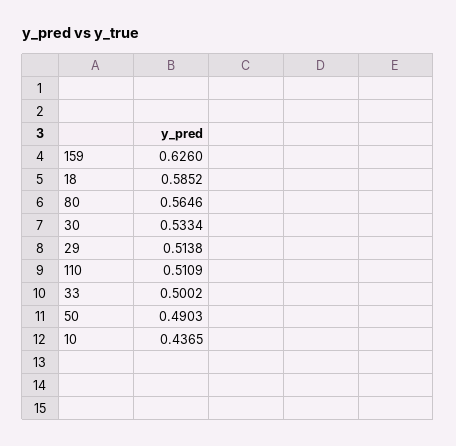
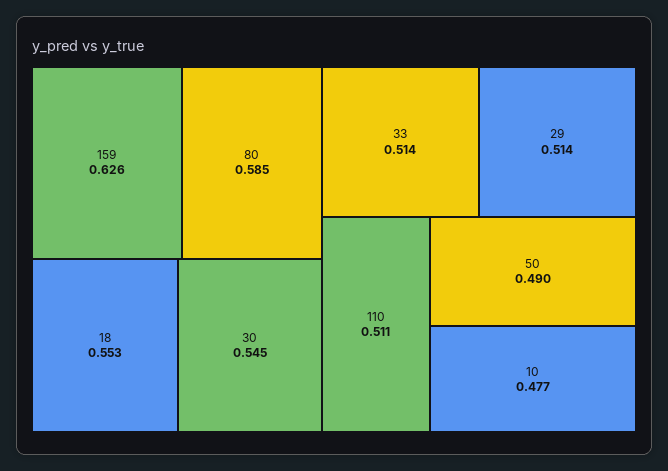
  {
    "159": 0.626,
-   "18": 0.5852,
+   "18": 0.553,
-   "80": 0.5646,
+   "80": 0.585,
-   "30": 0.5334,
+   "30": 0.545,
    "29": 0.5138,
    "110": 0.5109,
-   "33": 0.5002,
+   "33": 0.514,
    "50": 0.4903,
-   "10": 0.4365
+   "10": 0.477
  }

